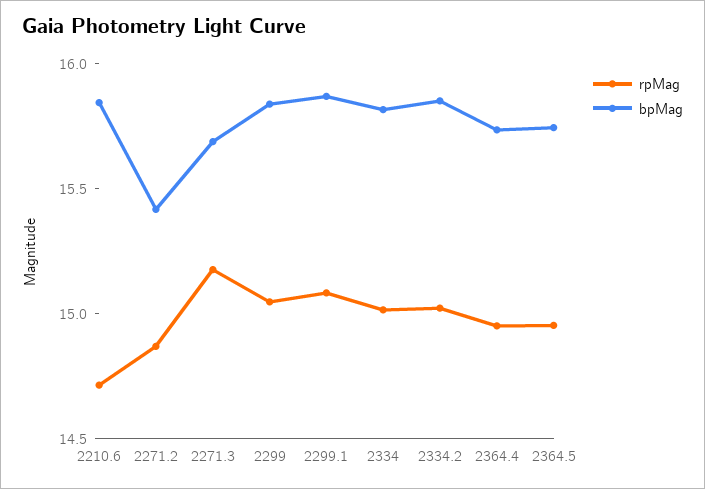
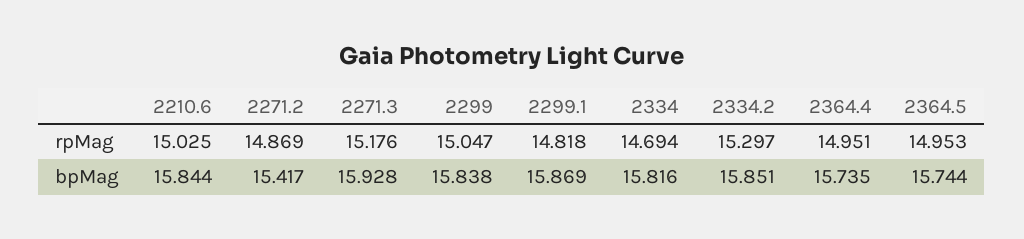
  {
    "rpMag": {
-     "2210.6": 14.7,
+     "2210.6": 15.025,
      "2271.2": 14.869,
      "2271.3": 15.176,
      "2299": 15.047,
-     "2299.1": 15.1,
+     "2299.1": 14.818,
-     "2334": 15,
+     "2334": 14.694,
-     "2334.2": 15,
+     "2334.2": 15.297,
      "2364.4": 14.951,
      "2364.5": 14.953
    },
    "bpMag": {
      "2210.6": 15.844,
      "2271.2": 15.417,
-     "2271.3": 15.7,
+     "2271.3": 15.928,
      "2299": 15.838,
      "2299.1": 15.869,
      "2334": 15.816,
      "2334.2": 15.851,
      "2364.4": 15.735,
      "2364.5": 15.744
    }
  }

